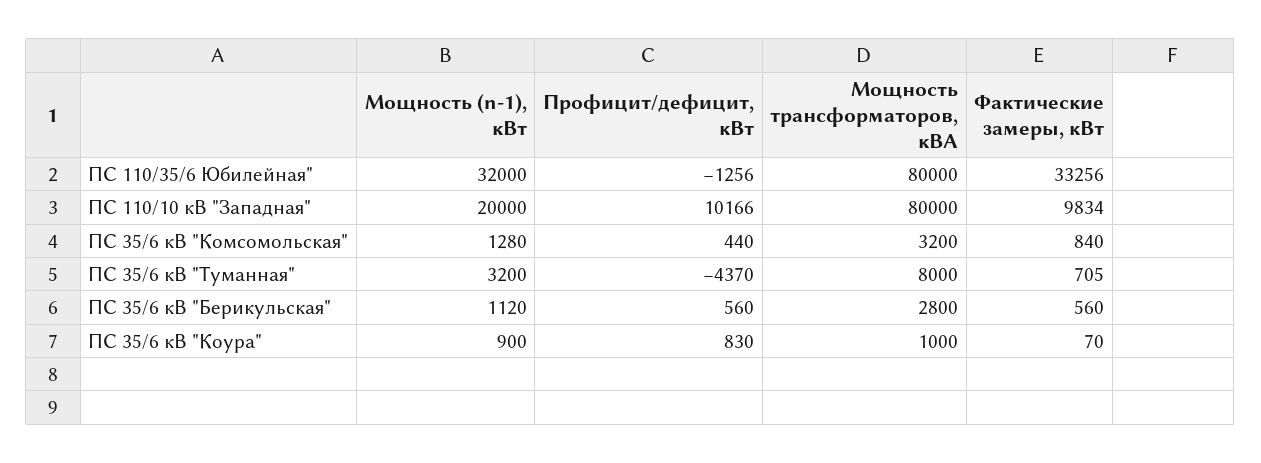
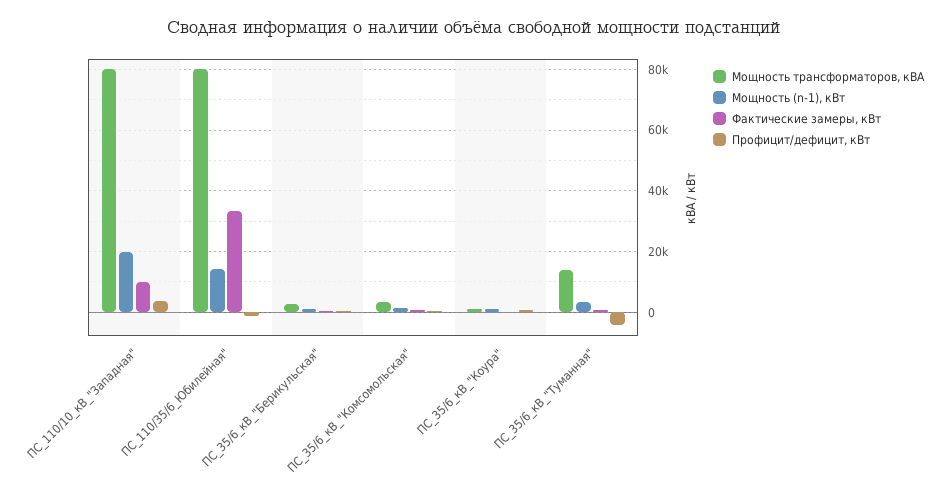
  {
    "Мощность (n-1), кВт": {
-     "ПС 110/35/6 Юбилейная\"": 32000,
+     "ПС 110/35/6 Юбилейная\"": 14000,
      "ПС 110/10 кВ \"Западная\"": 20000,
      "ПС 35/6 кВ \"Комсомольская\"": 1280,
      "ПС 35/6 кВ \"Туманная\"": 3200,
      "ПС 35/6 кВ \"Берикульская\"": 1120,
      "ПС 35/6 кВ \"Коура\"": 900
    },
    "Профицит/дефицит, кВт": {
      "ПС 110/35/6 Юбилейная\"": -1256,
-     "ПС 110/10 кВ \"Западная\"": 10166,
+     "ПС 110/10 кВ \"Западная\"": 4000,
      "ПС 35/6 кВ \"Комсомольская\"": 440,
      "ПС 35/6 кВ \"Туманная\"": -4370,
      "ПС 35/6 кВ \"Берикульская\"": 560,
      "ПС 35/6 кВ \"Коура\"": 830
    },
    "Мощность трансформаторов, кВА": {
      "ПС 110/35/6 Юбилейная\"": 80000,
      "ПС 110/10 кВ \"Западная\"": 80000,
      "ПС 35/6 кВ \"Комсомольская\"": 3200,
-     "ПС 35/6 кВ \"Туманная\"": 8000,
+     "ПС 35/6 кВ \"Туманная\"": 14000,
      "ПС 35/6 кВ \"Берикульская\"": 2800,
      "ПС 35/6 кВ \"Коура\"": 1000
    },
    "Фактические замеры, кВт": {
      "ПС 110/35/6 Юбилейная\"": 33256,
      "ПС 110/10 кВ \"Западная\"": 9834,
      "ПС 35/6 кВ \"Комсомольская\"": 840,
      "ПС 35/6 кВ \"Туманная\"": 705,
      "ПС 35/6 кВ \"Берикульская\"": 560,
      "ПС 35/6 кВ \"Коура\"": 70
    }
  }

